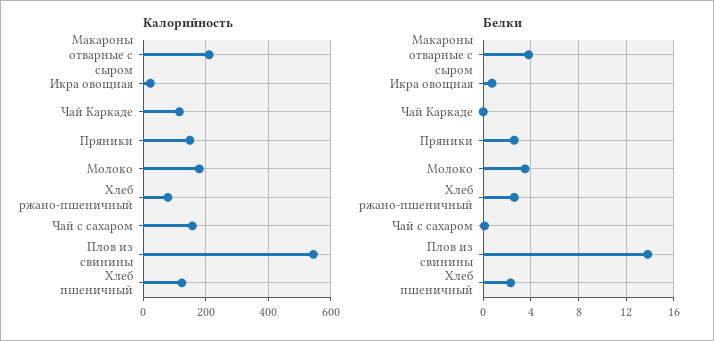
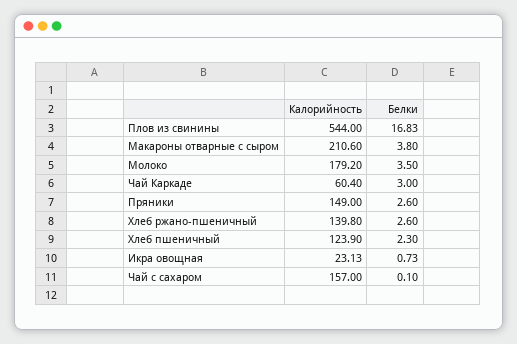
  {
    "Калорийность": {
      "Макароны отварные с сыром": 210.6,
      "Икра овощная": 23.13,
-     "Чай Каркаде": 120,
+     "Чай Каркаде": 60.4,
      "Пряники": 149,
      "Молоко": 179.2,
-     "Хлеб ржано-пшеничный": 80,
+     "Хлеб ржано-пшеничный": 139.8,
      "Чай с сахаром": 157,
      "Плов из свинины": 544,
      "Хлеб пшеничный": 123.9
    },
    "Белки": {
      "Макароны отварные с сыром": 3.8,
      "Икра овощная": 0.73,
-     "Чай Каркаде": 0,
+     "Чай Каркаде": 3,
      "Пряники": 2.6,
      "Молоко": 3.5,
      "Хлеб ржано-пшеничный": 2.6,
      "Чай с сахаром": 0.1,
-     "Плов из свинины": 14,
+     "Плов из свинины": 16.83,
      "Хлеб пшеничный": 2.3
    }
  }

